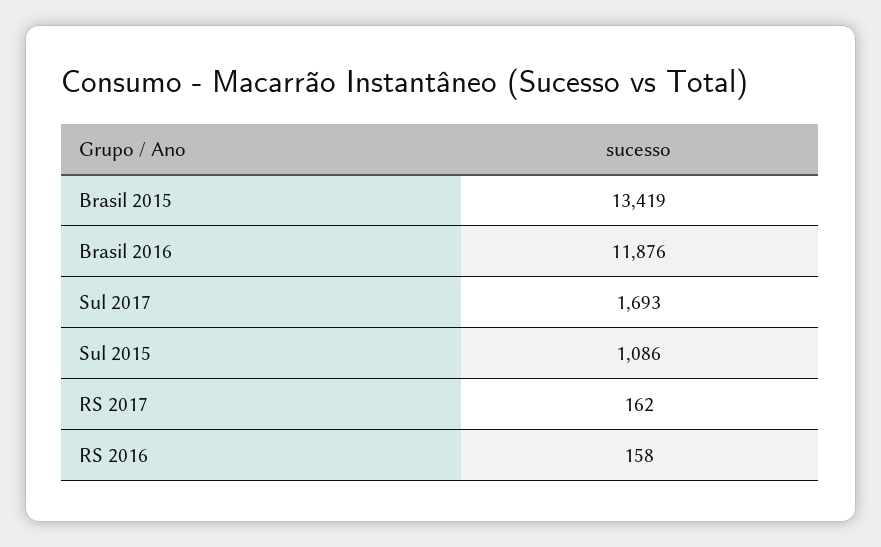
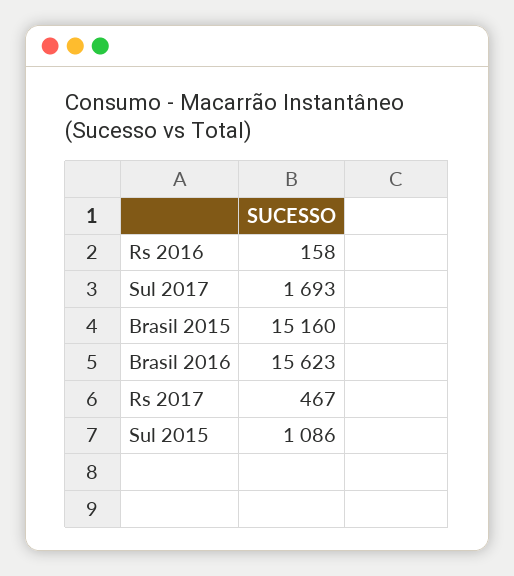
  {
-   "Brasil 2015": 13419,
+   "Brasil 2015": 15160,
-   "Brasil 2016": 11876,
+   "Brasil 2016": 15623,
    "Sul 2017": 1693,
    "Sul 2015": 1086,
-   "RS 2017": 162,
+   "RS 2017": 467,
    "RS 2016": 158
  }

